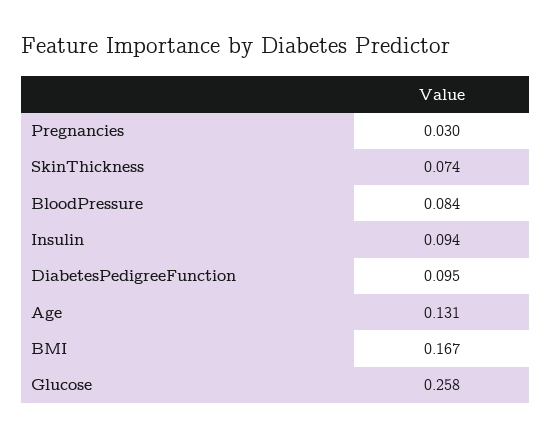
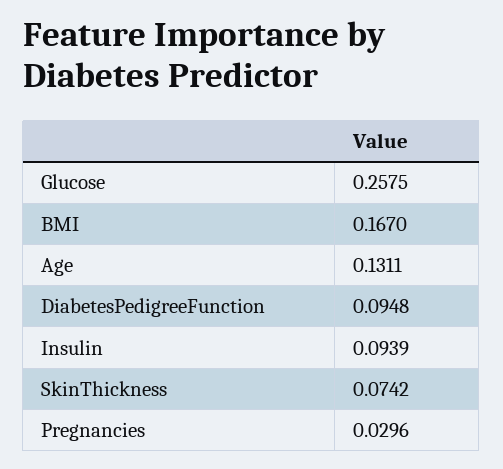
  {
    "Pregnancies": 0.0296,
    "SkinThickness": 0.0742,
-   "BloodPressure": 0.084,
    "Insulin": 0.0939,
    "DiabetesPedigreeFunction": 0.0948,
    "Age": 0.1311,
    "BMI": 0.167,
    "Glucose": 0.2575
  }

